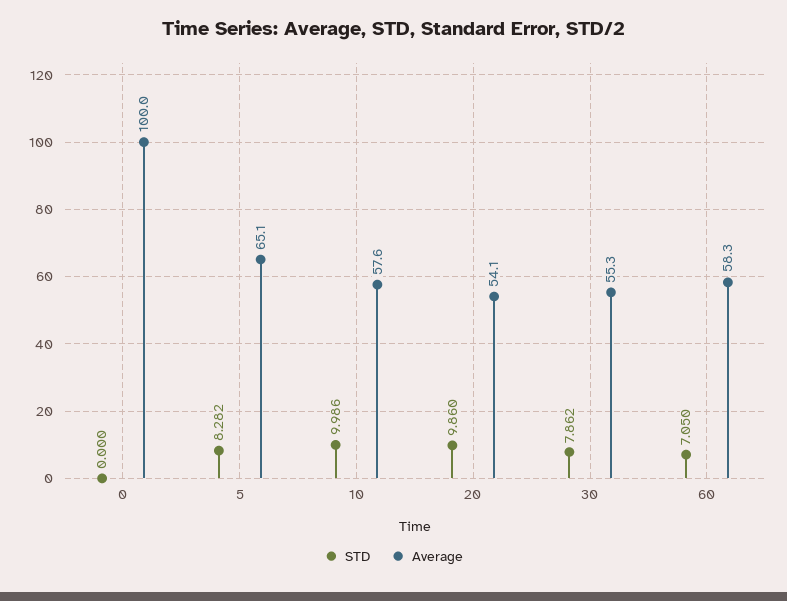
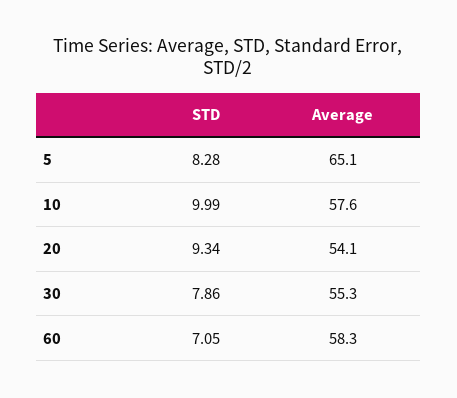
  {
    "STD": {
-     "0": 0,
      "5": 8.282,
      "10": 9.986,
-     "20": 9.86,
+     "20": 9.34,
      "30": 7.862,
      "60": 7.05
    },
    "Average": {
-     "0": 100,
      "5": 65.1,
      "10": 57.6,
      "20": 54.1,
      "30": 55.3,
      "60": 58.3
    }
  }

